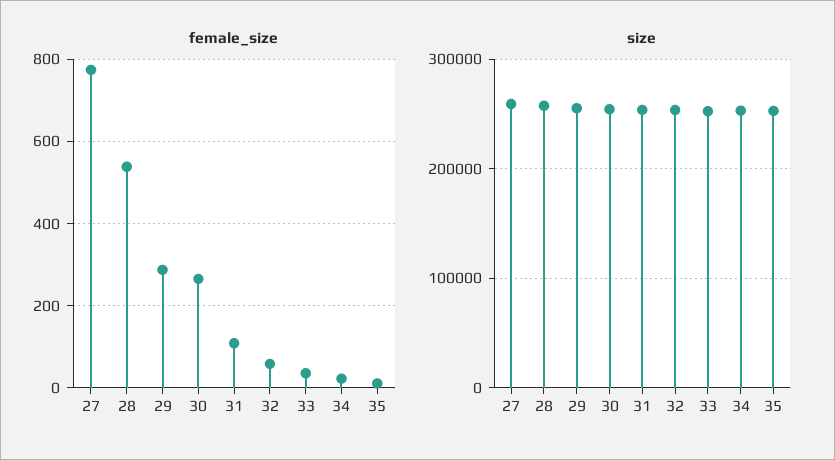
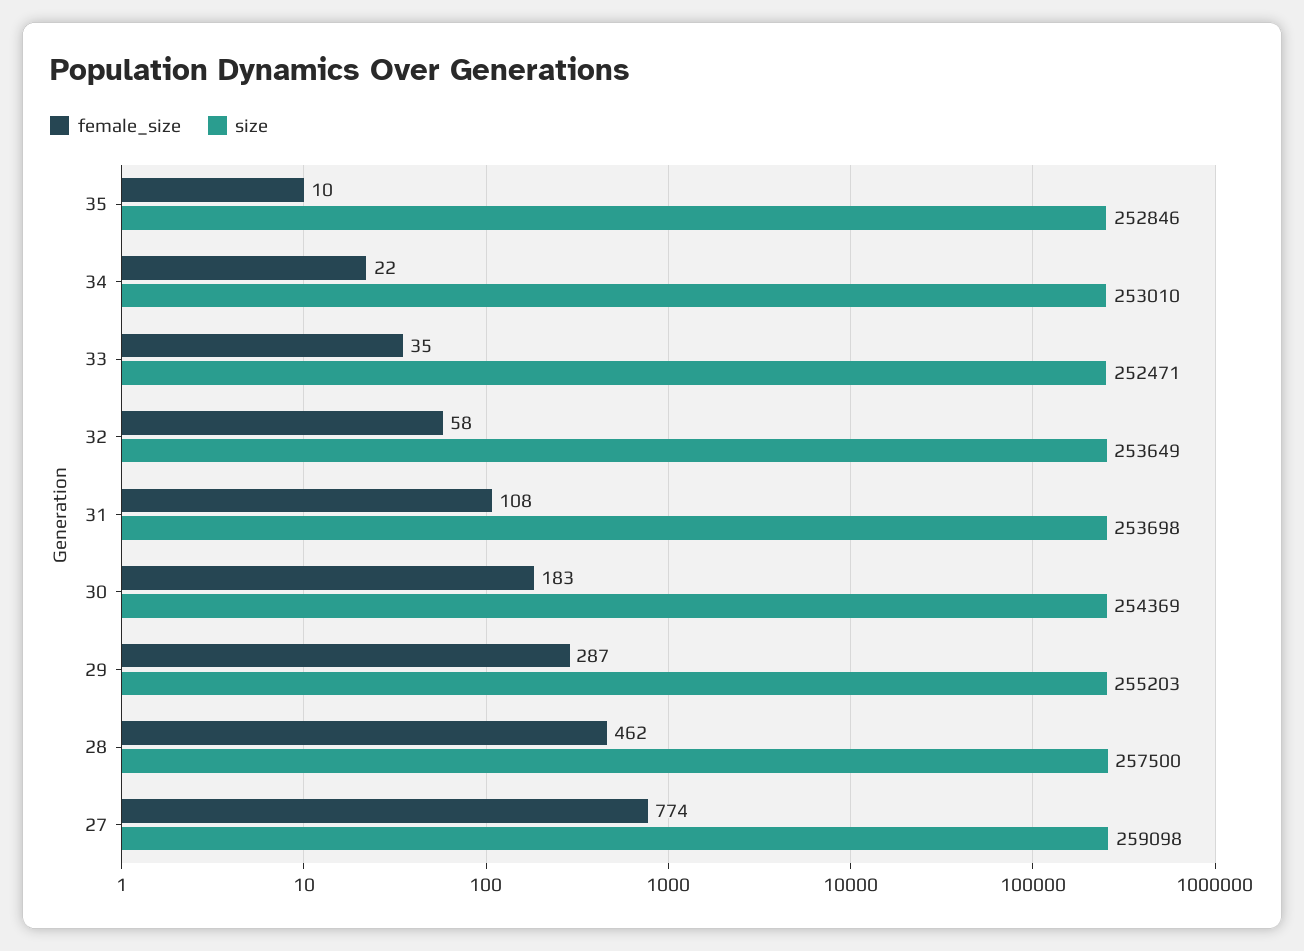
  {
    "female_size": {
      "27": 774,
-     "28": 540,
+     "28": 462,
      "29": 287,
-     "30": 260,
+     "30": 183,
      "31": 108,
      "32": 58,
      "33": 35,
      "34": 22,
      "35": 10
    },
    "size": {
      "27": 259098,
      "28": 257500,
      "29": 255203,
      "30": 254369,
      "31": 253698,
      "32": 253649,
      "33": 252471,
      "34": 253010,
      "35": 252846
    }
  }

